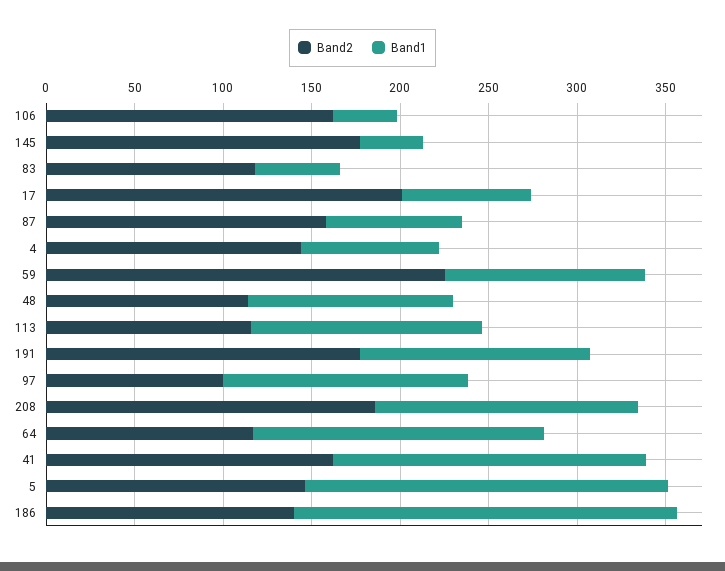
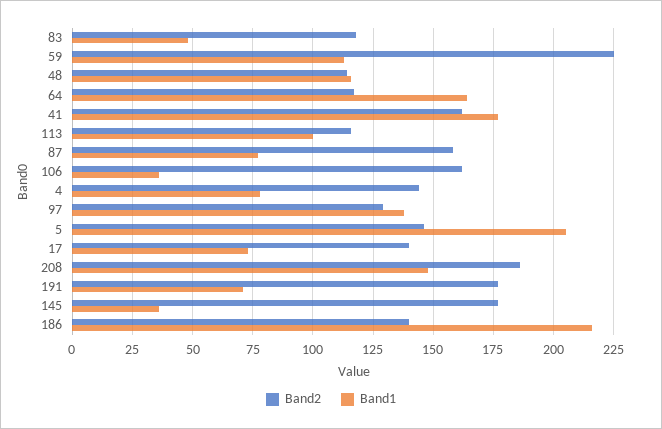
  {
    "Band2": {
      "106": 160,
      "145": 175,
      "83": 120,
-     "17": 200,
+     "17": 140,
      "87": 160,
      "4": 145,
      "59": 225,
      "48": 115,
      "113": 115,
      "191": 175,
-     "97": 100,
+     "97": 130,
      "208": 185,
      "64": 115,
      "41": 160,
      "5": 145,
      "186": 140
    },
    "Band1": {
      "106": 35,
      "145": 35,
      "83": 50,
      "17": 75,
      "87": 75,
      "4": 80,
      "59": 115,
      "48": 115,
-     "113": 130,
+     "113": 100,
-     "191": 130,
+     "191": 70,
      "97": 140,
      "208": 150,
      "64": 165,
      "41": 175,
      "5": 205,
      "186": 215
    }
  }

